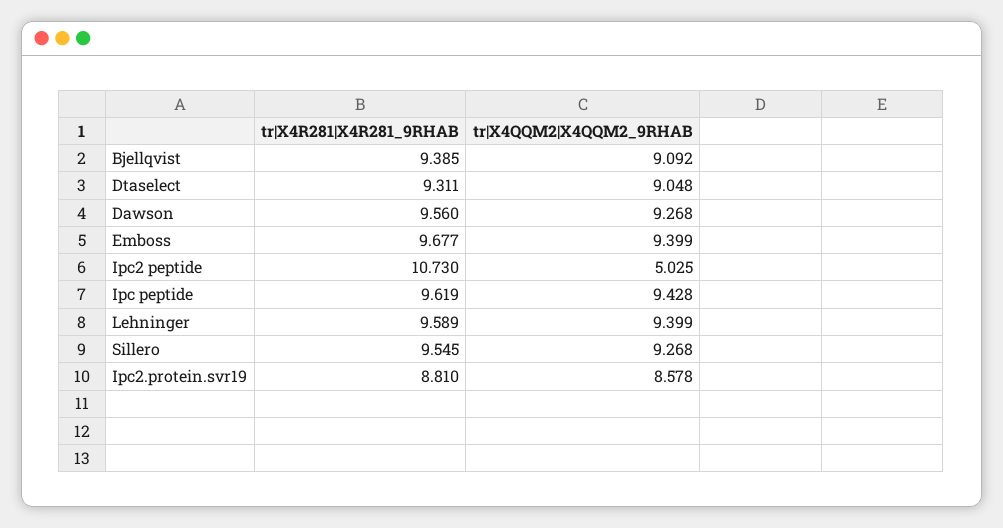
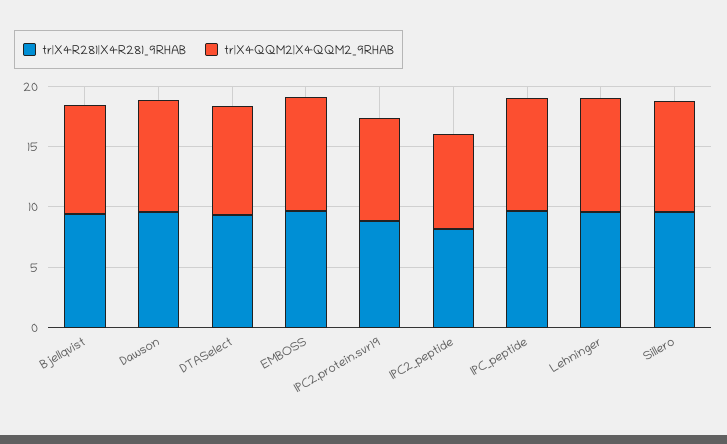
  {
    "tr|X4R281|X4R281_9RHAB": {
      "Bjellqvist": 9.385,
      "Dtaselect": 9.311,
      "Dawson": 9.56,
      "Emboss": 9.677,
-     "Ipc2 peptide": 10.73,
+     "Ipc2 peptide": 8,
      "Ipc peptide": 9.619,
      "Lehninger": 9.589,
      "Sillero": 9.545,
      "Ipc2.protein.svr19": 8.81
    },
    "tr|X4QQM2|X4QQM2_9RHAB": {
      "Bjellqvist": 9.092,
      "Dtaselect": 9.048,
      "Dawson": 9.268,
      "Emboss": 9.399,
-     "Ipc2 peptide": 5.025,
+     "Ipc2 peptide": 8,
      "Ipc peptide": 9.428,
      "Lehninger": 9.399,
      "Sillero": 9.268,
      "Ipc2.protein.svr19": 8.578
    }
  }

